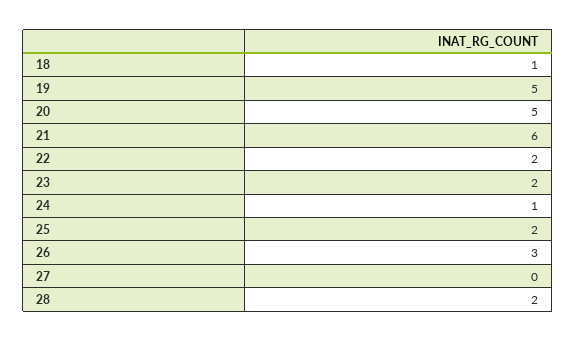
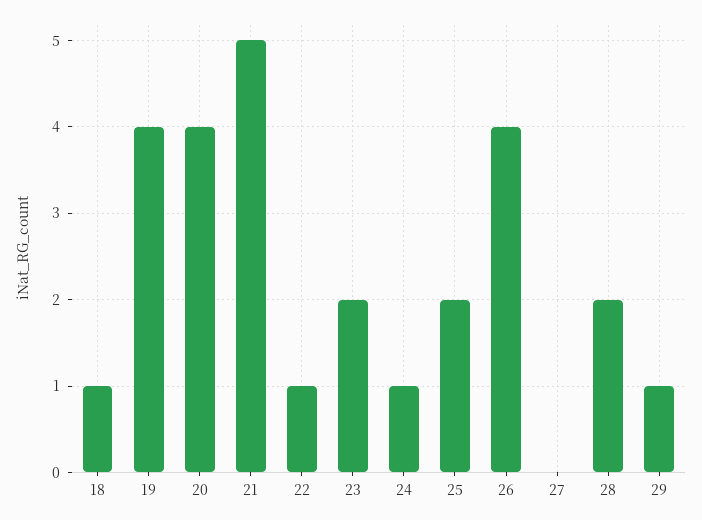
  {
    "18": 1,
-   "19": 5,
+   "19": 4,
-   "20": 5,
+   "20": 4,
-   "21": 6,
+   "21": 5,
-   "22": 2,
+   "22": 1,
    "23": 2,
    "24": 1,
    "25": 2,
-   "26": 3,
+   "26": 4,
    "27": 0,
-   "28": 2
+   "28": 2,
+   "29": 1
  }

